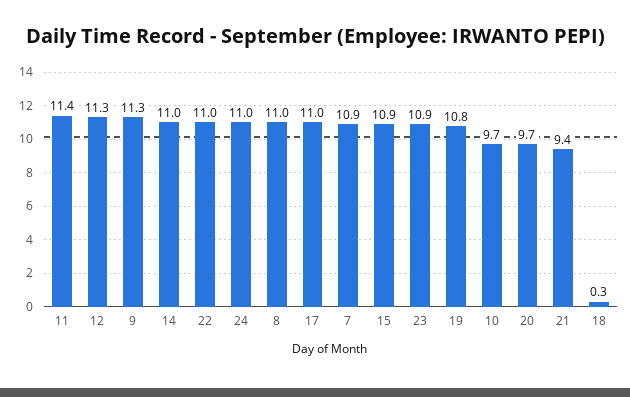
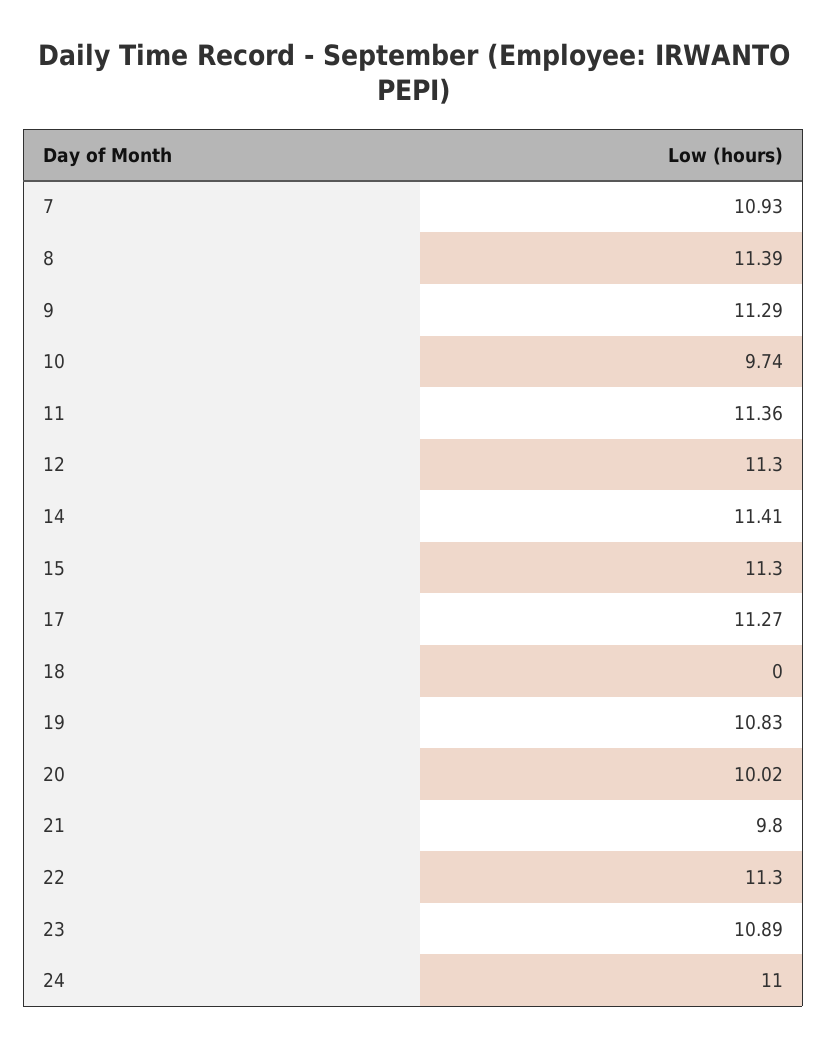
  {
    "11": 11.36,
    "12": 11.3,
    "9": 11.29,
-   "14": 11,
+   "14": 11.41,
-   "22": 11,
+   "22": 11.3,
    "24": 11,
-   "8": 11,
+   "8": 11.39,
-   "17": 11,
+   "17": 11.27,
    "7": 10.93,
-   "15": 10.9,
+   "15": 11.3,
    "23": 10.89,
    "19": 10.83,
    "10": 9.74,
-   "20": 9.7,
+   "20": 10.02,
-   "21": 9.4,
+   "21": 9.8,
-   "18": 0.3
+   "18": 0
  }

